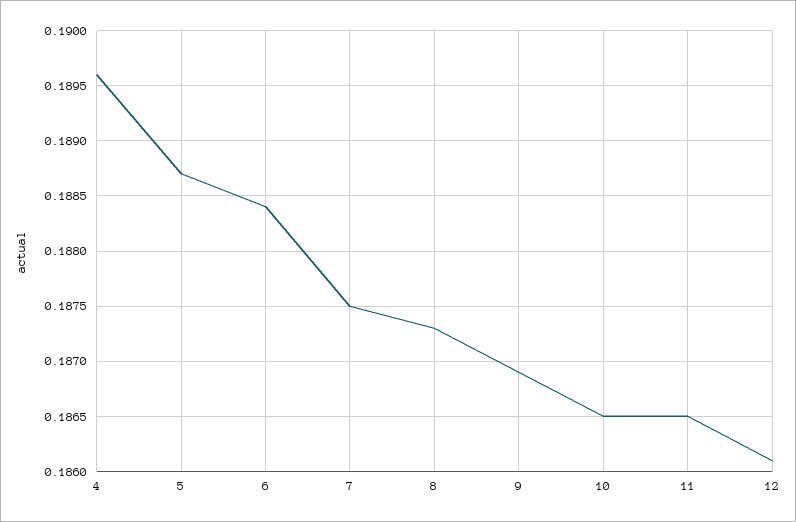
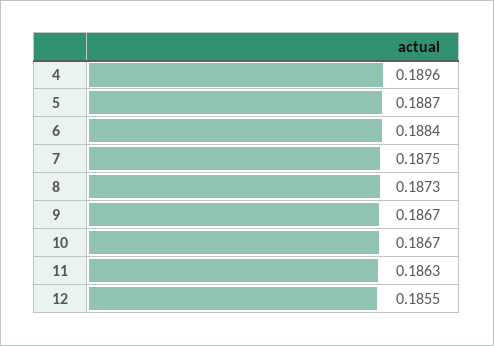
  {
    "4": 0.1896,
    "5": 0.1887,
    "6": 0.1884,
    "7": 0.1875,
    "8": 0.1873,
-   "9": 0.1869,
+   "9": 0.1867,
-   "10": 0.1865,
+   "10": 0.1867,
-   "11": 0.1865,
+   "11": 0.1863,
-   "12": 0.1861
+   "12": 0.1855
  }

